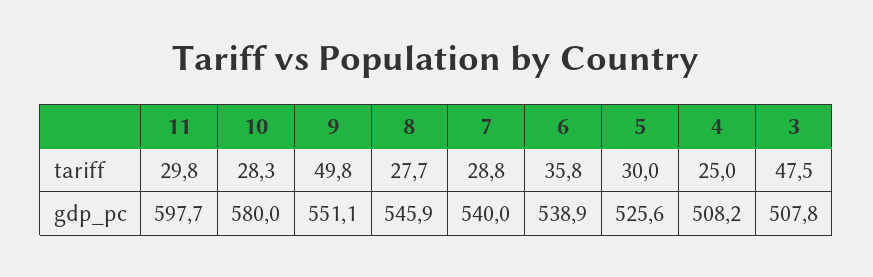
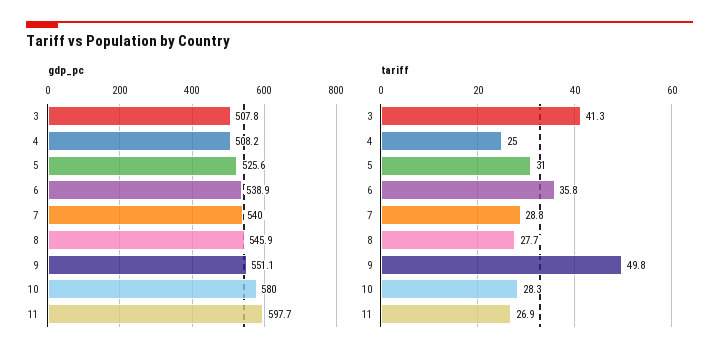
  {
    "tariff": {
-     "11": 29.8,
+     "11": 26.9,
      "10": 28.3,
      "9": 49.8,
      "8": 27.7,
      "7": 28.8,
      "6": 35.8,
-     "5": 30,
+     "5": 31,
      "4": 25,
-     "3": 47.5
+     "3": 41.3
    },
    "gdp_pc": {
      "11": 597.7,
      "10": 580,
      "9": 551.1,
      "8": 545.9,
      "7": 540,
      "6": 538.9,
      "5": 525.6,
      "4": 508.2,
      "3": 507.8
    }
  }

